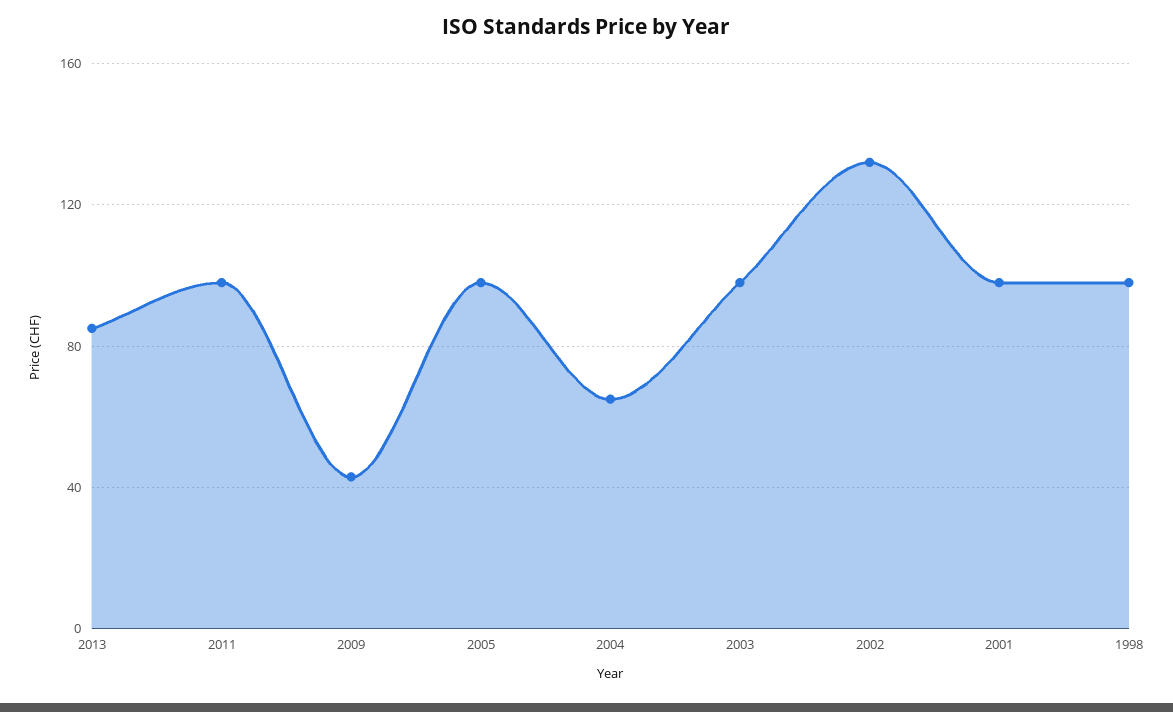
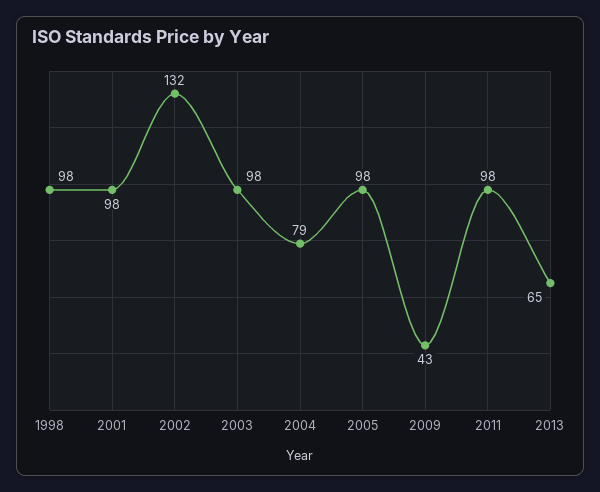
  {
-   "2013": 85,
+   "2013": 65,
    "2011": 98,
    "2009": 43,
    "2005": 98,
-   "2004": 65,
+   "2004": 79,
    "2003": 98,
    "2002": 132,
    "2001": 98,
    "1998": 98
  }

